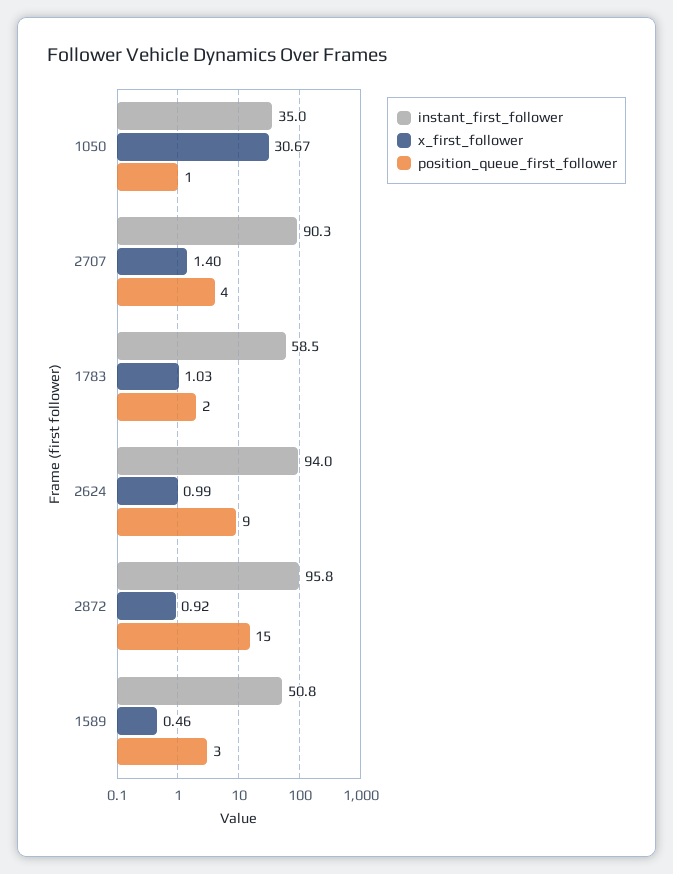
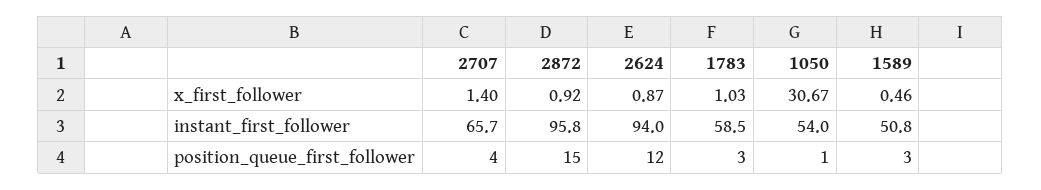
  {
    "instant_first_follower": {
-     "1050": 35,
+     "1050": 54,
-     "2707": 90.3,
+     "2707": 65.7,
      "1783": 58.5,
      "2624": 94,
      "2872": 95.8,
      "1589": 50.8
    },
    "x_first_follower": {
      "1050": 30.67,
      "2707": 1.4,
      "1783": 1.03,
-     "2624": 0.99,
+     "2624": 0.87,
      "2872": 0.92,
      "1589": 0.46
    },
    "position_queue_first_follower": {
      "1050": 1,
      "2707": 4,
-     "1783": 2,
+     "1783": 3,
-     "2624": 9,
+     "2624": 12,
      "2872": 15,
      "1589": 3
    }
  }

